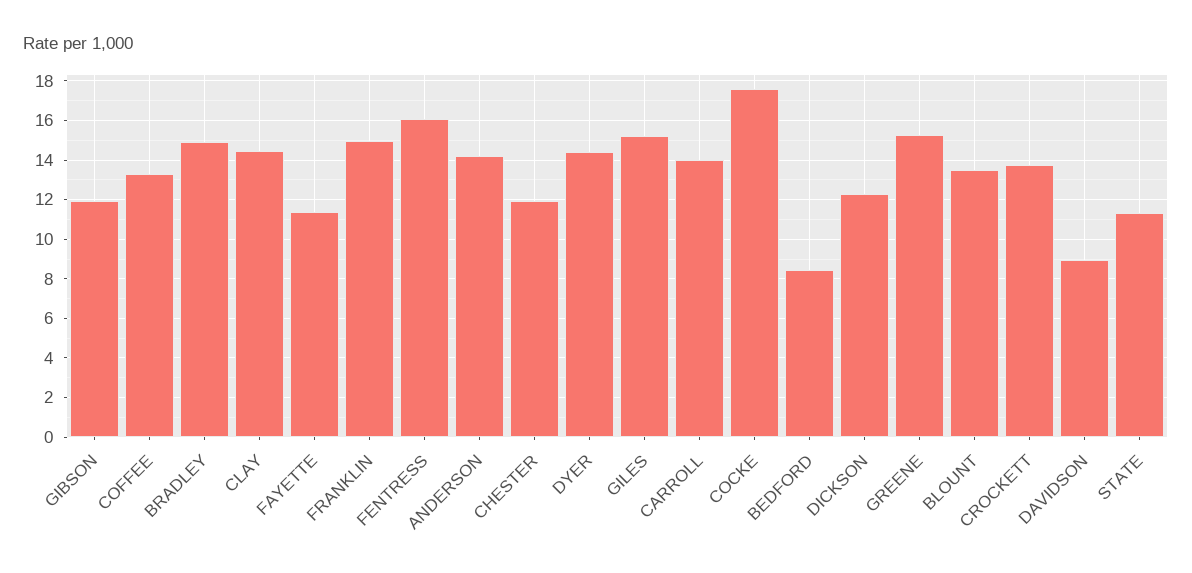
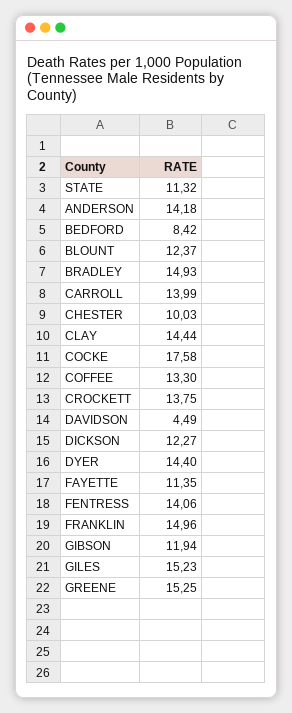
  {
    "GIBSON": 11.94,
    "COFFEE": 13.3,
    "BRADLEY": 14.93,
    "CLAY": 14.44,
    "FAYETTE": 11.35,
    "FRANKLIN": 14.96,
-   "FENTRESS": 16,
+   "FENTRESS": 14.06,
    "ANDERSON": 14.18,
-   "CHESTER": 12,
+   "CHESTER": 10.03,
    "DYER": 14.4,
    "GILES": 15.23,
    "CARROLL": 13.99,
    "COCKE": 17.58,
    "BEDFORD": 8.42,
    "DICKSON": 12.27,
    "GREENE": 15.25,
-   "BLOUNT": 13.5,
+   "BLOUNT": 12.37,
    "CROCKETT": 13.75,
-   "DAVIDSON": 9,
+   "DAVIDSON": 4.49,
    "STATE": 11.32
  }

